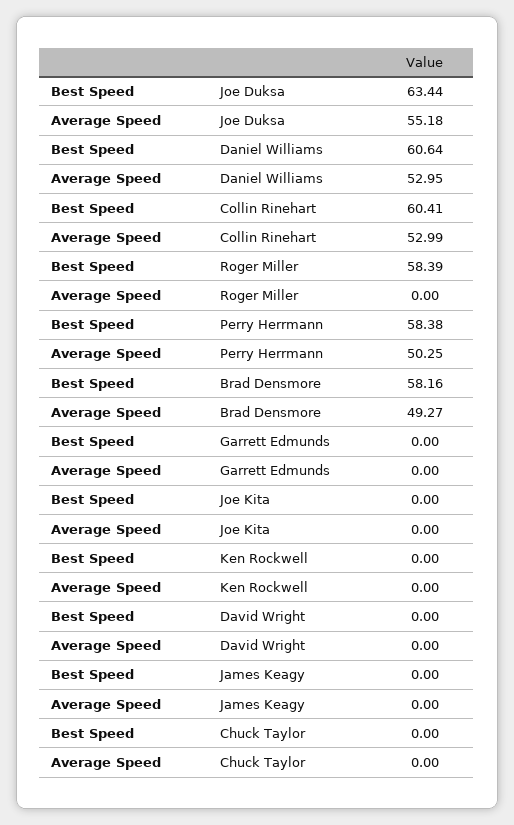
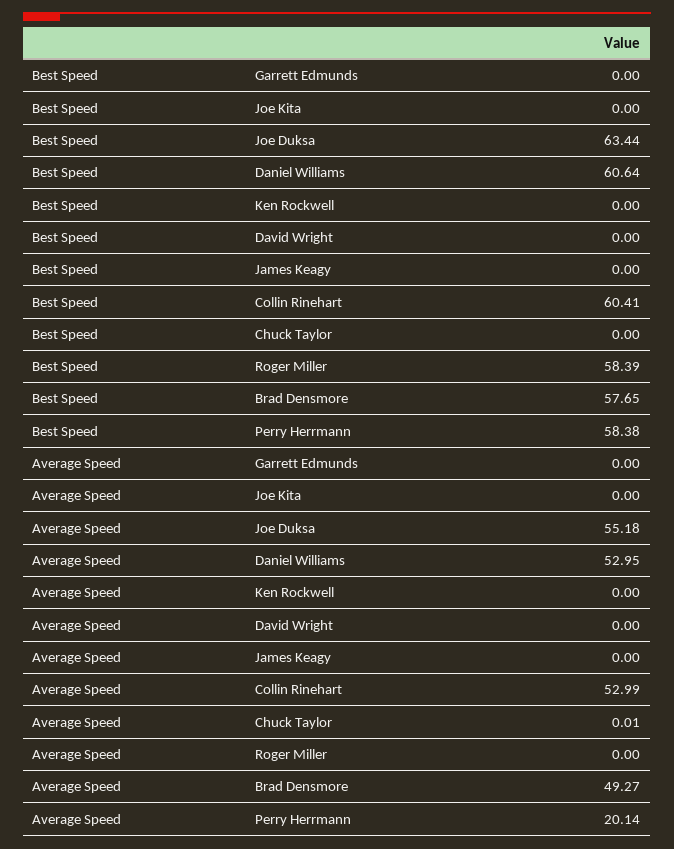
  {
    "Best Speed": {
      "Joe Duksa": 63.44,
      "Daniel Williams": 60.64,
      "Collin Rinehart": 60.41,
      "Roger Miller": 58.39,
      "Perry Herrmann": 58.38,
-     "Brad Densmore": 58.16,
+     "Brad Densmore": 57.65,
      "Garrett Edmunds": 0,
      "Joe Kita": 0,
      "Ken Rockwell": 0,
      "David Wright": 0,
      "James Keagy": 0,
      "Chuck Taylor": 0
    },
    "Average Speed": {
      "Joe Duksa": 55.18,
      "Daniel Williams": 52.95,
      "Collin Rinehart": 52.99,
      "Roger Miller": 0,
-     "Perry Herrmann": 50.25,
+     "Perry Herrmann": 20.14,
      "Brad Densmore": 49.27,
      "Garrett Edmunds": 0,
      "Joe Kita": 0,
      "Ken Rockwell": 0,
      "David Wright": 0,
      "James Keagy": 0,
-     "Chuck Taylor": 0
+     "Chuck Taylor": 0.01
    }
  }

